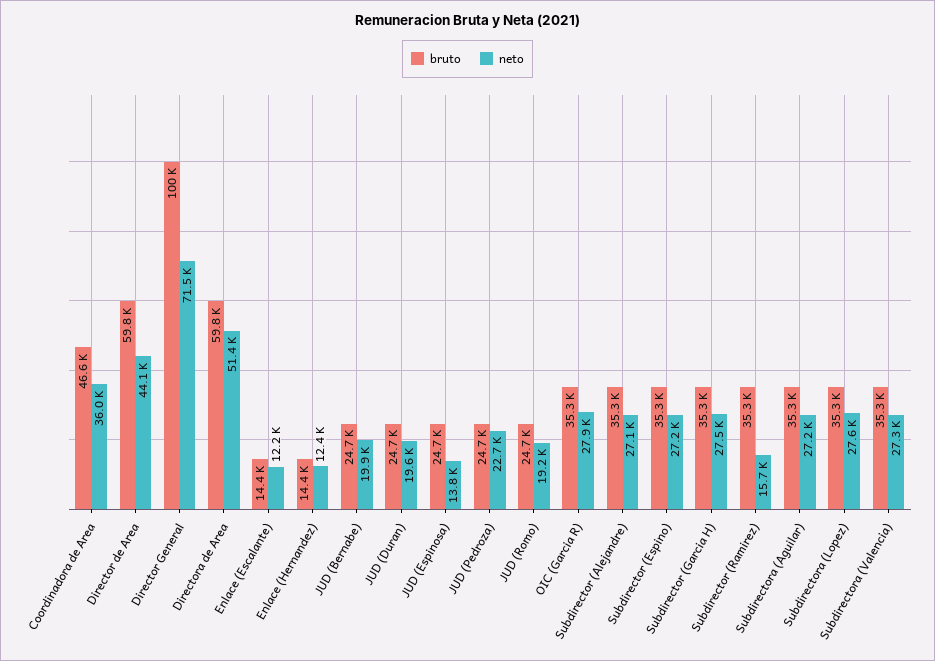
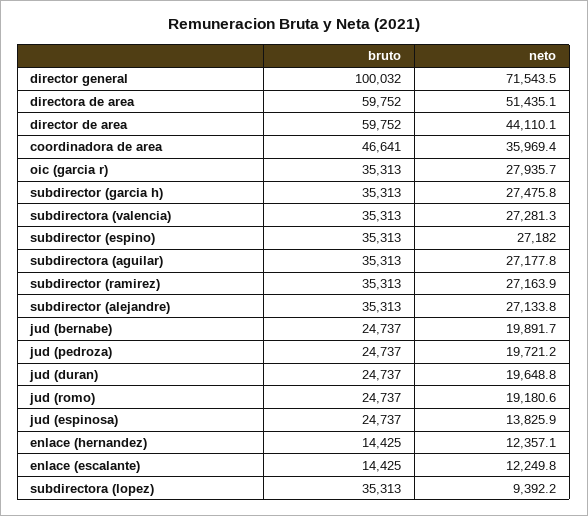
  {
    "bruto": {
      "Coordinadora de Area": 46641,
      "Director de Area": 59752,
      "Director General": 100032,
      "Directora de Area": 59752,
      "Enlace (Escalante)": 14425,
      "Enlace (Hernandez)": 14425,
      "JUD (Bernabe)": 24737,
      "JUD (Duran)": 24737,
      "JUD (Espinosa)": 24737,
      "JUD (Pedroza)": 24737,
      "JUD (Romo)": 24737,
      "OIC (Garcia R)": 35313,
      "Subdirector (Alejandre)": 35313,
      "Subdirector (Espino)": 35313,
      "Subdirector (Garcia H)": 35313,
      "Subdirector (Ramirez)": 35313,
      "Subdirectora (Aguilar)": 35313,
      "Subdirectora (Lopez)": 35313,
      "Subdirectora (Valencia)": 35313
    },
    "neto": {
      "Coordinadora de Area": 35969.4,
      "Director de Area": 44110.1,
      "Director General": 71543.5,
      "Directora de Area": 51435.1,
      "Enlace (Escalante)": 12249.8,
      "Enlace (Hernandez)": 12357.1,
      "JUD (Bernabe)": 19891.7,
      "JUD (Duran)": 19648.8,
      "JUD (Espinosa)": 13825.9,
-     "JUD (Pedroza)": 22700,
+     "JUD (Pedroza)": 19721.2,
      "JUD (Romo)": 19180.6,
      "OIC (Garcia R)": 27935.7,
      "Subdirector (Alejandre)": 27133.8,
      "Subdirector (Espino)": 27182,
      "Subdirector (Garcia H)": 27475.8,
-     "Subdirector (Ramirez)": 15700,
+     "Subdirector (Ramirez)": 27163.9,
      "Subdirectora (Aguilar)": 27177.8,
-     "Subdirectora (Lopez)": 27600,
+     "Subdirectora (Lopez)": 9392.2,
      "Subdirectora (Valencia)": 27281.3
    }
  }

